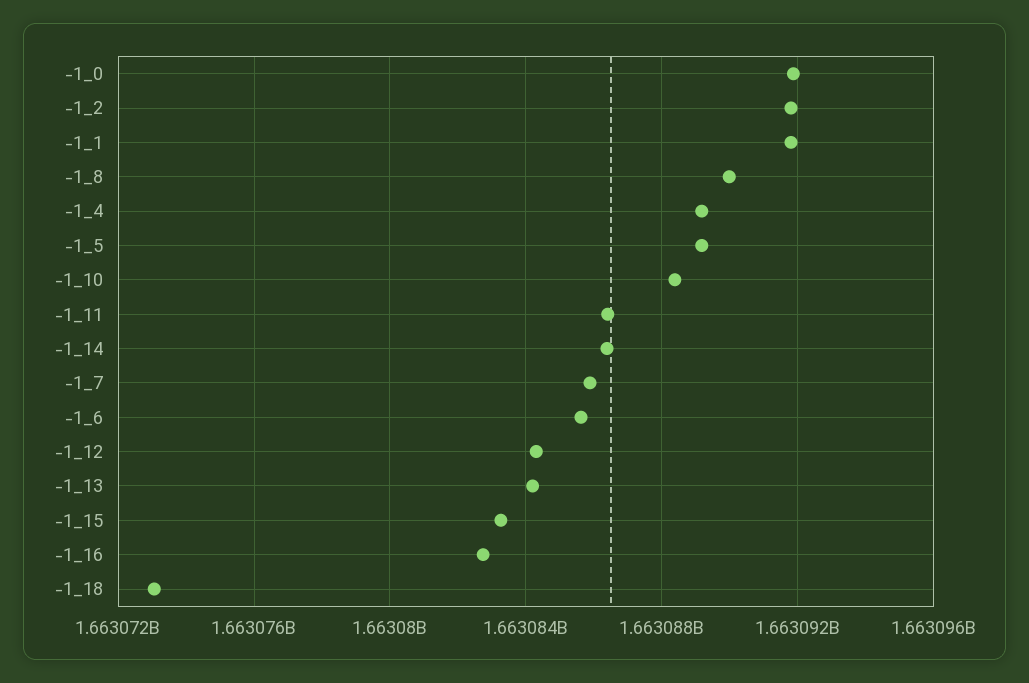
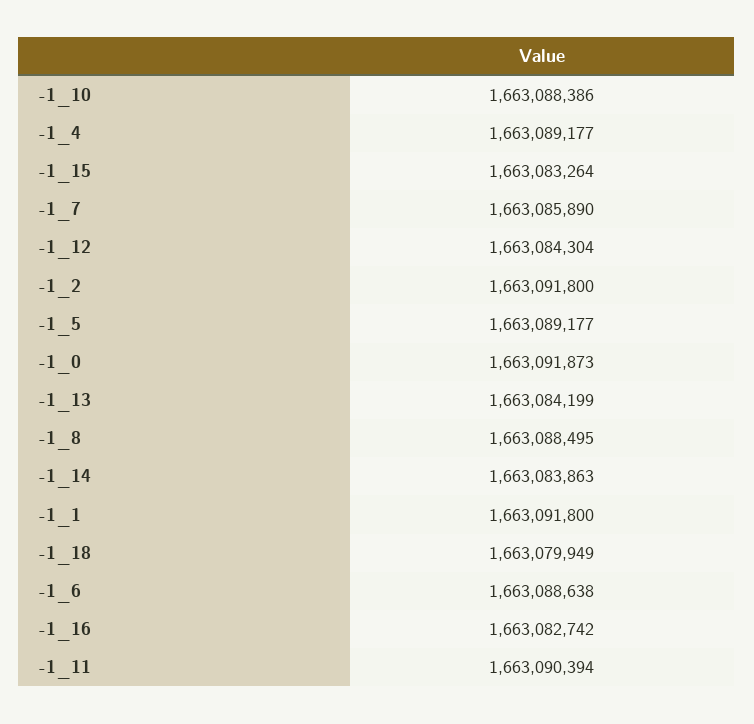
  {
    "-1_0": 1663091873,
    "-1_2": 1663091800,
    "-1_1": 1663091800,
-   "-1_8": 1663090000,
+   "-1_8": 1663088495,
    "-1_4": 1663089177,
    "-1_5": 1663089177,
    "-1_10": 1663088386,
-   "-1_11": 1663086500,
+   "-1_11": 1663090394,
-   "-1_14": 1663086500,
+   "-1_14": 1663083863,
    "-1_7": 1663085890,
-   "-1_6": 1663085500,
+   "-1_6": 1663088638,
    "-1_12": 1663084304,
    "-1_13": 1663084199,
    "-1_15": 1663083264,
    "-1_16": 1663082742,
-   "-1_18": 1663073000
+   "-1_18": 1663079949
  }

